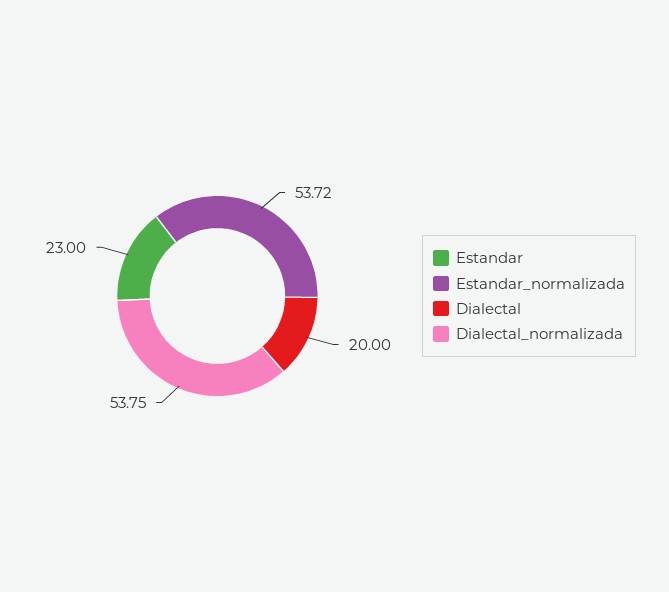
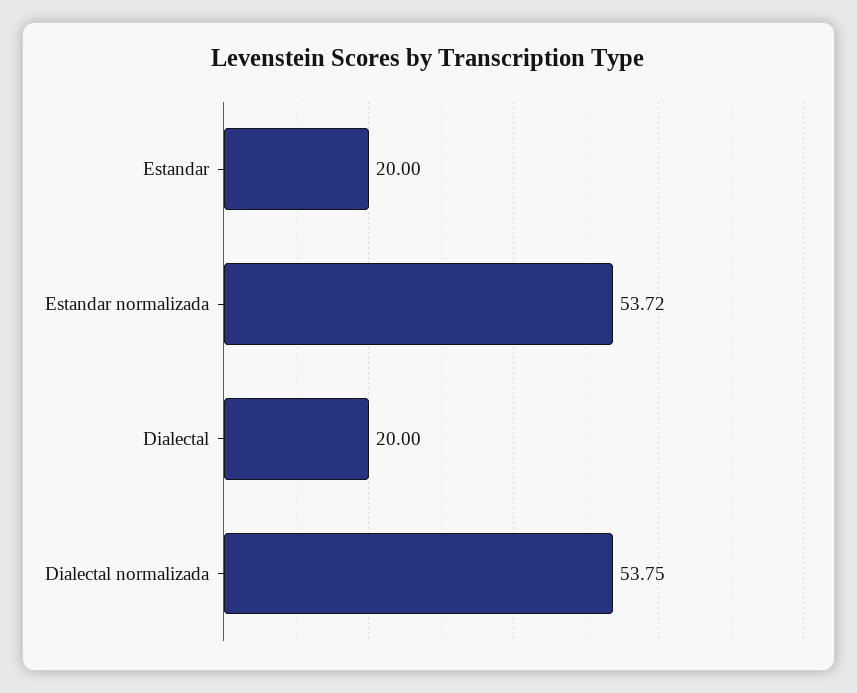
  {
-   "Estandar": 23,
+   "Estandar": 20,
    "Estandar_normalizada": 53.72,
    "Dialectal": 20,
    "Dialectal_normalizada": 53.75
  }

